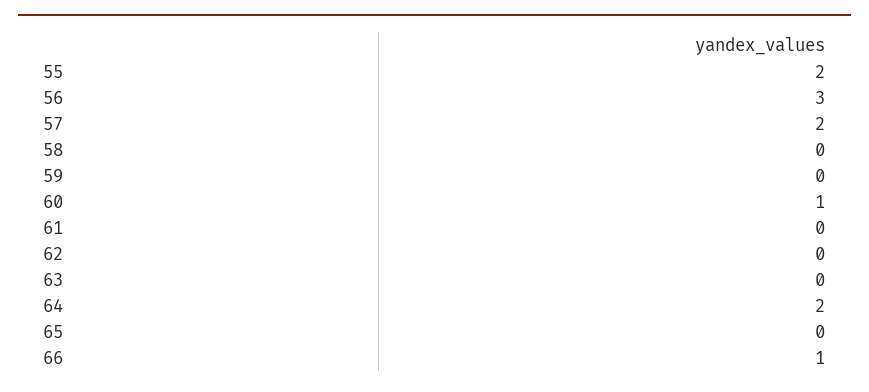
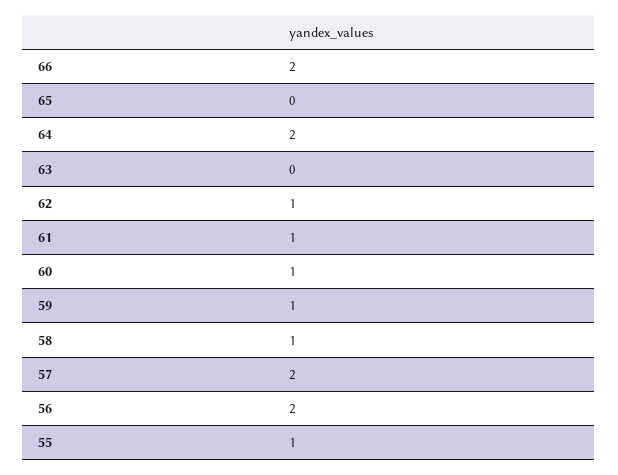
  {
-   "55": 2,
+   "55": 1,
-   "56": 3,
+   "56": 2,
    "57": 2,
-   "58": 0,
+   "58": 1,
-   "59": 0,
+   "59": 1,
    "60": 1,
-   "61": 0,
+   "61": 1,
-   "62": 0,
+   "62": 1,
    "63": 0,
    "64": 2,
    "65": 0,
-   "66": 1
+   "66": 2
  }

